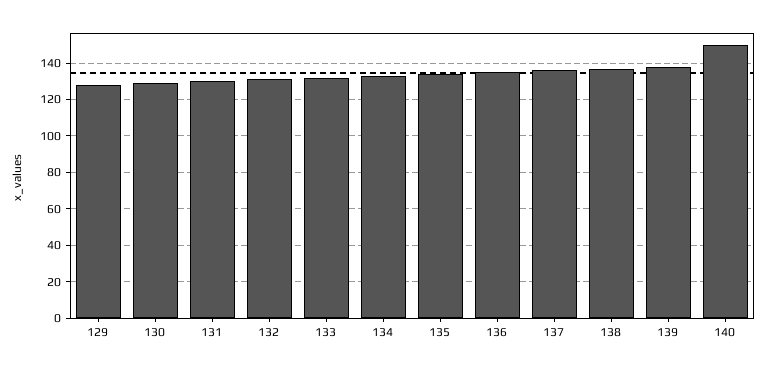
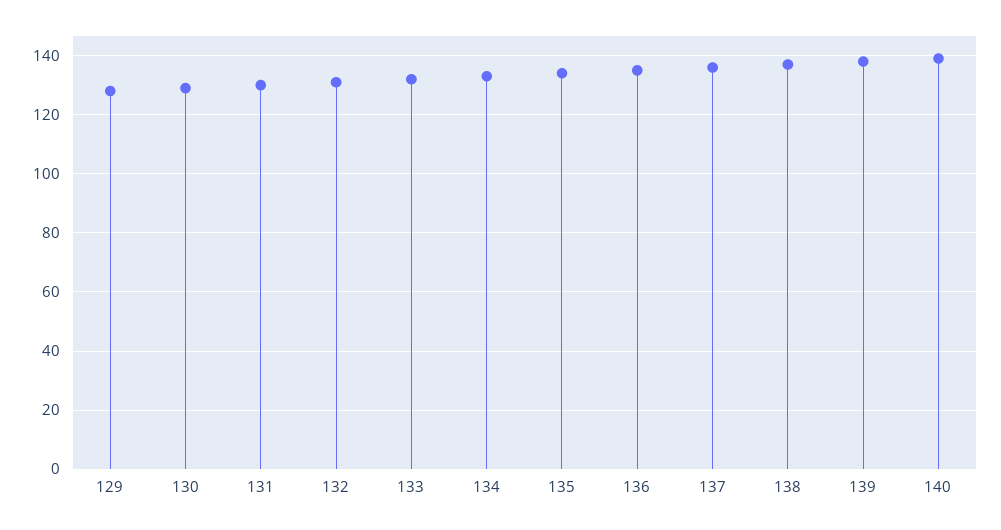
  {
    "129": 130,
    "130": 130,
    "131": 130,
    "132": 130,
    "133": 130,
    "134": 135,
    "135": 135,
    "136": 135,
    "137": 135,
    "138": 135,
    "139": 140,
-   "140": 150
+   "140": 140
  }

